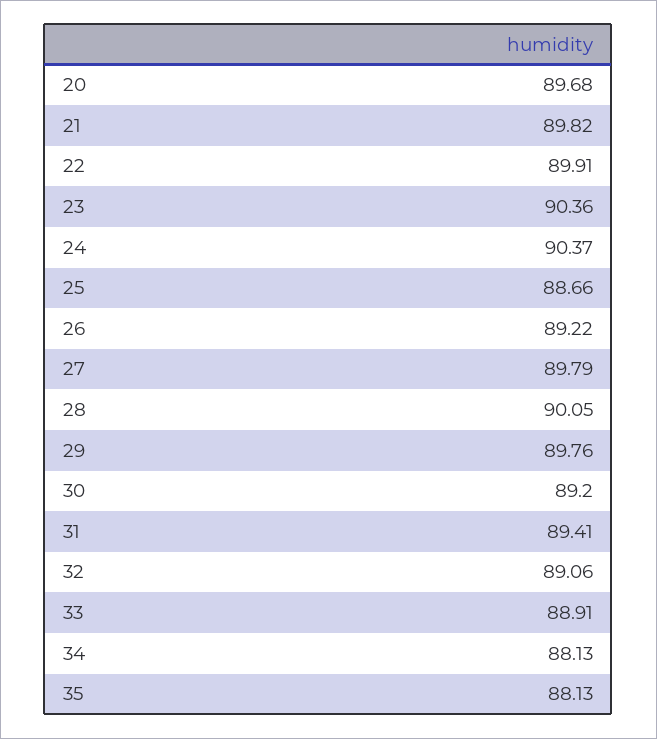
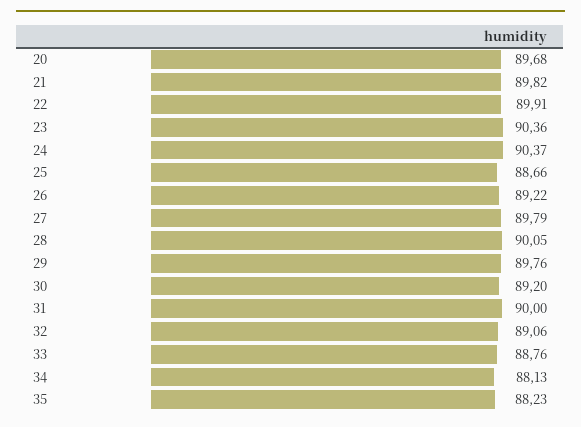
  {
    "20": 89.68,
    "21": 89.82,
    "22": 89.91,
    "23": 90.36,
    "24": 90.37,
    "25": 88.66,
    "26": 89.22,
    "27": 89.79,
    "28": 90.05,
    "29": 89.76,
    "30": 89.2,
-   "31": 89.41,
+   "31": 90,
    "32": 89.06,
-   "33": 88.91,
+   "33": 88.76,
    "34": 88.13,
-   "35": 88.13
+   "35": 88.23
  }

